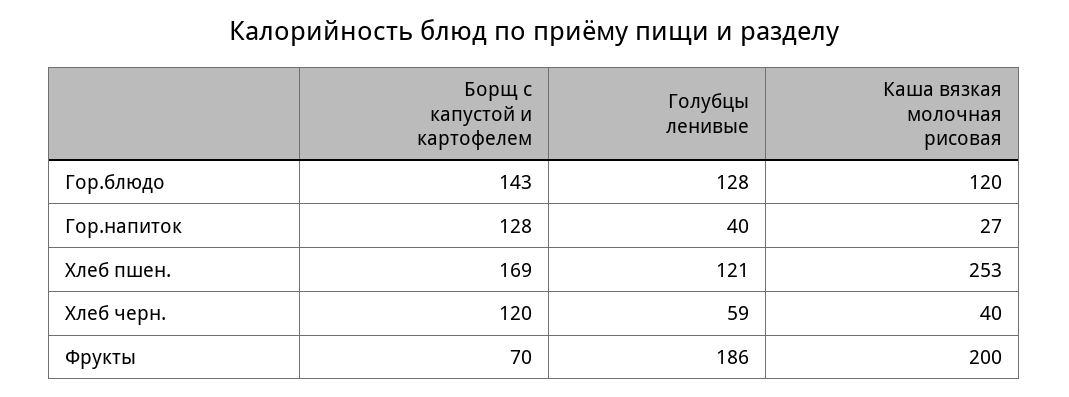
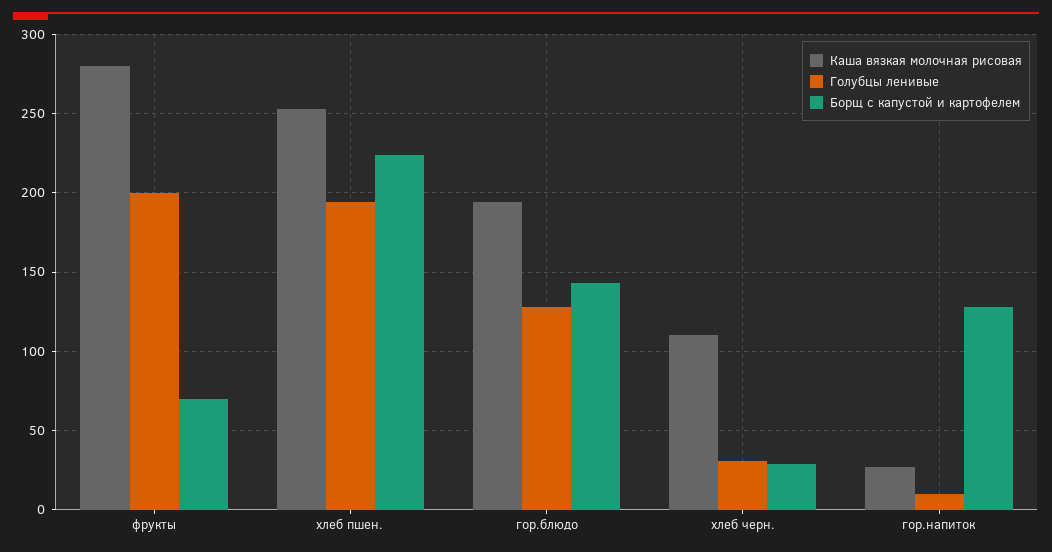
  {
    "Борщ с капустой и картофелем": {
      "Гор.блюдо": 143,
      "Гор.напиток": 128,
-     "Хлеб пшен.": 169,
+     "Хлеб пшен.": 225,
-     "Хлеб черн.": 120,
+     "Хлеб черн.": 30,
      "Фрукты": 70
    },
    "Голубцы ленивые": {
      "Гор.блюдо": 128,
-     "Гор.напиток": 40,
+     "Гор.напиток": 10,
-     "Хлеб пшен.": 121,
+     "Хлеб пшен.": 195,
-     "Хлеб черн.": 59,
+     "Хлеб черн.": 30,
-     "Фрукты": 186
+     "Фрукты": 200
    },
    "Каша вязкая молочная рисовая": {
-     "Гор.блюдо": 120,
+     "Гор.блюдо": 195,
      "Гор.напиток": 27,
      "Хлеб пшен.": 253,
-     "Хлеб черн.": 40,
+     "Хлеб черн.": 110,
-     "Фрукты": 200
+     "Фрукты": 280
    }
  }

